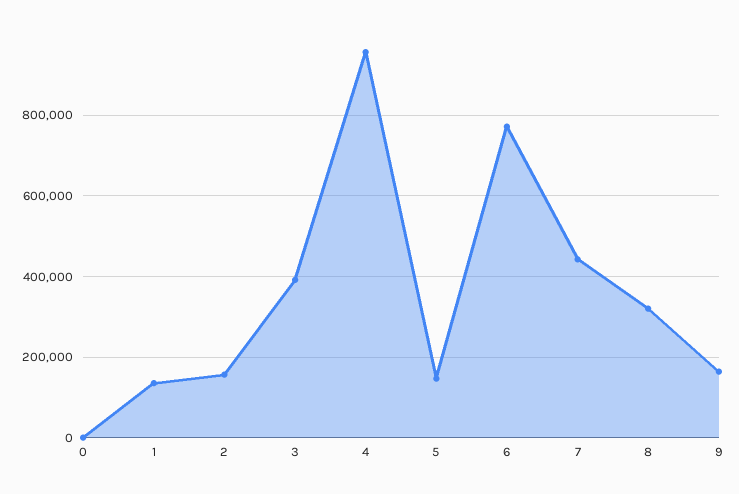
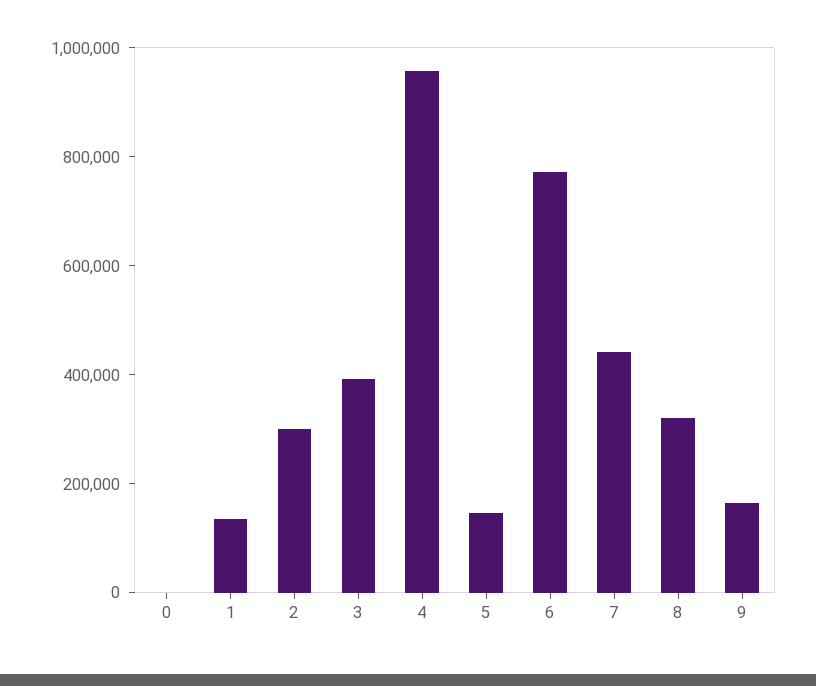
  {
    "0": 0,
    "1": 140000,
-   "2": 160000,
+   "2": 300000,
    "3": 400000,
    "4": 960000,
    "5": 140000,
    "6": 780000,
    "7": 440000,
    "8": 320000,
    "9": 160000
  }

